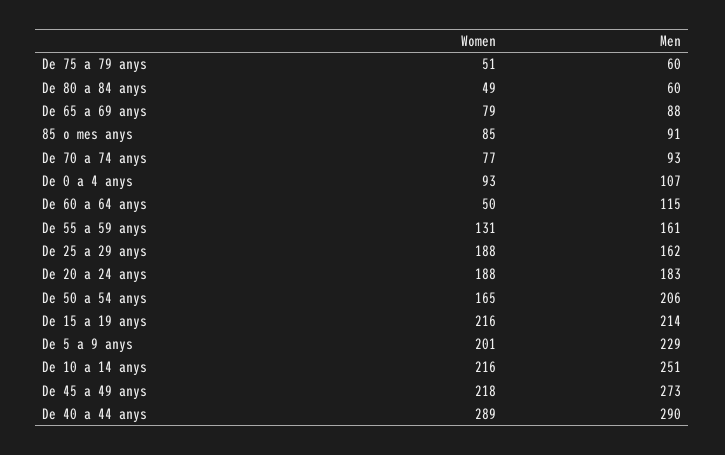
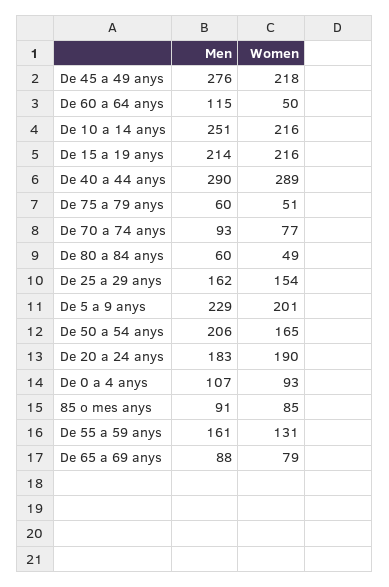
  {
    "Women": {
      "De 75 a 79 anys": 51,
      "De 80 a 84 anys": 49,
      "De 65 a 69 anys": 79,
      "85 o mes anys": 85,
      "De 70 a 74 anys": 77,
      "De 0 a 4 anys": 93,
      "De 60 a 64 anys": 50,
      "De 55 a 59 anys": 131,
-     "De 25 a 29 anys": 188,
+     "De 25 a 29 anys": 154,
-     "De 20 a 24 anys": 188,
+     "De 20 a 24 anys": 190,
      "De 50 a 54 anys": 165,
      "De 15 a 19 anys": 216,
      "De 5 a 9 anys": 201,
      "De 10 a 14 anys": 216,
      "De 45 a 49 anys": 218,
      "De 40 a 44 anys": 289
    },
    "Men": {
      "De 75 a 79 anys": 60,
      "De 80 a 84 anys": 60,
      "De 65 a 69 anys": 88,
      "85 o mes anys": 91,
      "De 70 a 74 anys": 93,
      "De 0 a 4 anys": 107,
      "De 60 a 64 anys": 115,
      "De 55 a 59 anys": 161,
      "De 25 a 29 anys": 162,
      "De 20 a 24 anys": 183,
      "De 50 a 54 anys": 206,
      "De 15 a 19 anys": 214,
      "De 5 a 9 anys": 229,
      "De 10 a 14 anys": 251,
-     "De 45 a 49 anys": 273,
+     "De 45 a 49 anys": 276,
      "De 40 a 44 anys": 290
    }
  }

